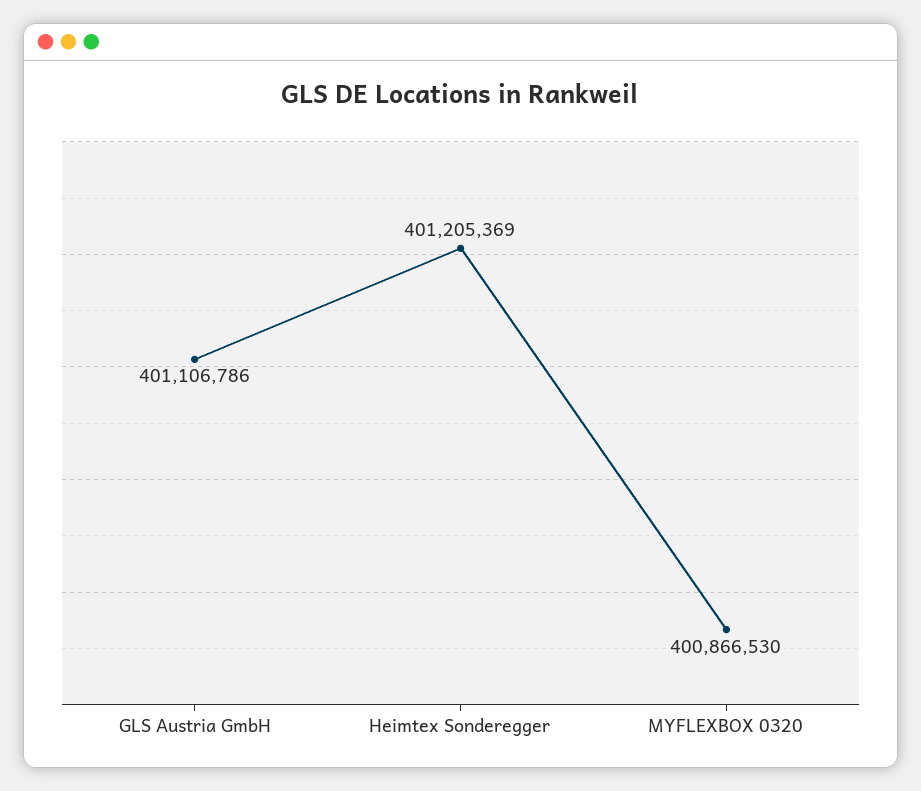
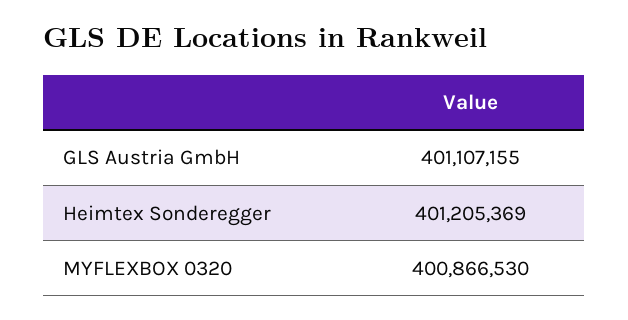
  {
-   "GLS Austria GmbH": 401106786,
+   "GLS Austria GmbH": 401107155,
    "Heimtex Sonderegger": 401205369,
    "MYFLEXBOX 0320": 400866530
  }

